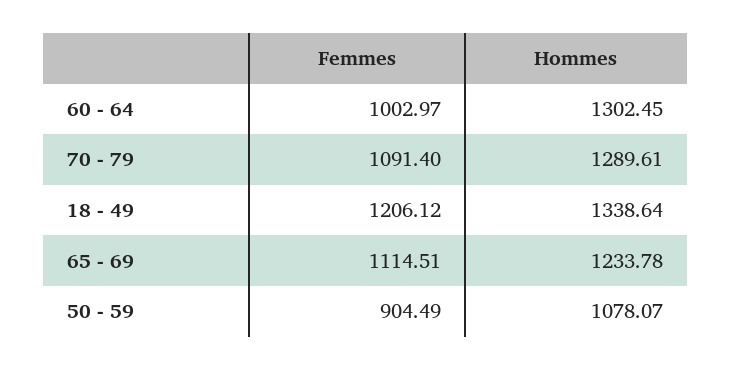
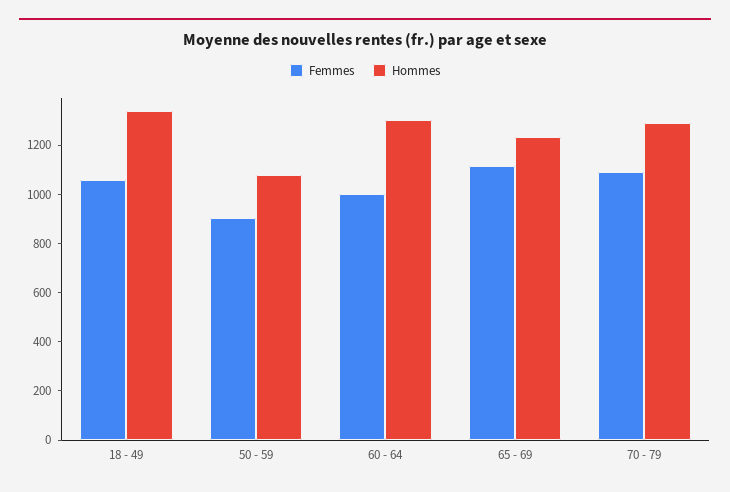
  {
    "Femmes": {
      "60 - 64": 1002.97,
      "70 - 79": 1091.4,
-     "18 - 49": 1206.12,
+     "18 - 49": 1050,
      "65 - 69": 1114.51,
      "50 - 59": 904.49
    },
    "Hommes": {
      "60 - 64": 1302.45,
      "70 - 79": 1289.61,
      "18 - 49": 1338.64,
      "65 - 69": 1233.78,
      "50 - 59": 1078.07
    }
  }

